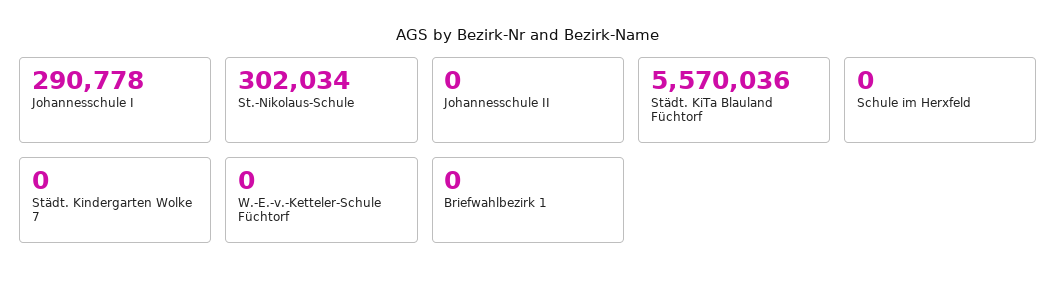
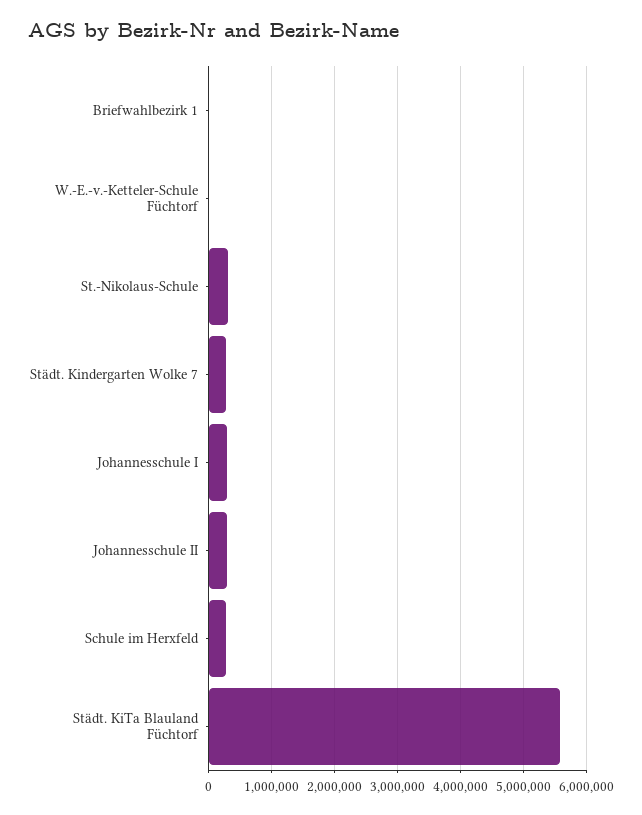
  {
    "Johannesschule I": 290778,
    "St.-Nikolaus-Schule": 302034,
-   "Johannesschule II": 0,
+   "Johannesschule II": 300000,
    "Städt. KiTa Blauland Füchtorf": 5570036,
-   "Schule im Herxfeld": 0,
+   "Schule im Herxfeld": 300000,
-   "Städt. Kindergarten Wolke 7": 0,
+   "Städt. Kindergarten Wolke 7": 300000,
    "W.-E.-v.-Ketteler-Schule Füchtorf": 0,
    "Briefwahlbezirk 1": 0
  }

